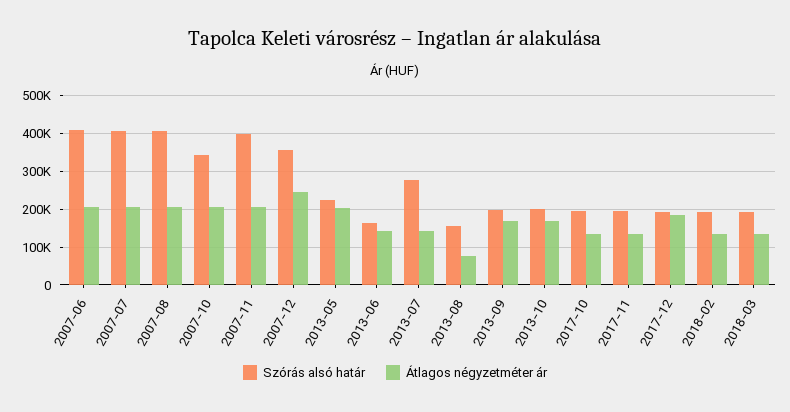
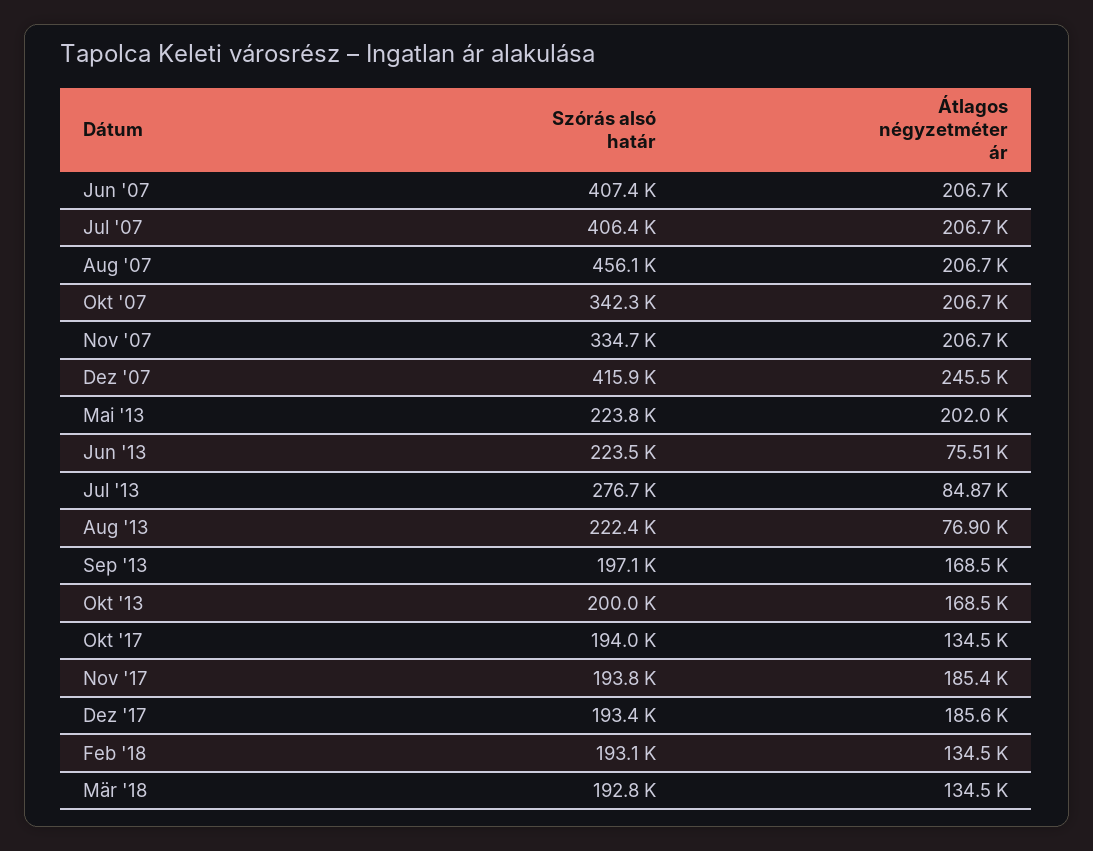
  {
    "Szórás alsó határ": {
      "2007-06": 407400,
      "2007-07": 406400,
-     "2007-08": 400000,
+     "2007-08": 456100,
      "2007-10": 342300,
-     "2007-11": 400000,
+     "2007-11": 334700,
-     "2007-12": 360000,
+     "2007-12": 415900,
      "2013-05": 223800,
-     "2013-06": 160000,
+     "2013-06": 223500,
      "2013-07": 276700,
-     "2013-08": 160000,
+     "2013-08": 222400,
      "2013-09": 197100,
      "2013-10": 200000,
      "2017-10": 194000,
      "2017-11": 193800,
      "2017-12": 193400,
      "2018-02": 193100,
      "2018-03": 192800
    },
    "Átlagos négyzetméter ár": {
      "2007-06": 206700,
      "2007-07": 206700,
      "2007-08": 206700,
      "2007-10": 206700,
      "2007-11": 206700,
      "2007-12": 245500,
      "2013-05": 202000,
-     "2013-06": 140000,
+     "2013-06": 75510,
-     "2013-07": 140000,
+     "2013-07": 84870,
      "2013-08": 76900,
      "2013-09": 168500,
      "2013-10": 168500,
      "2017-10": 134500,
-     "2017-11": 140000,
+     "2017-11": 185400,
      "2017-12": 185600,
      "2018-02": 134500,
      "2018-03": 134500
    }
  }

